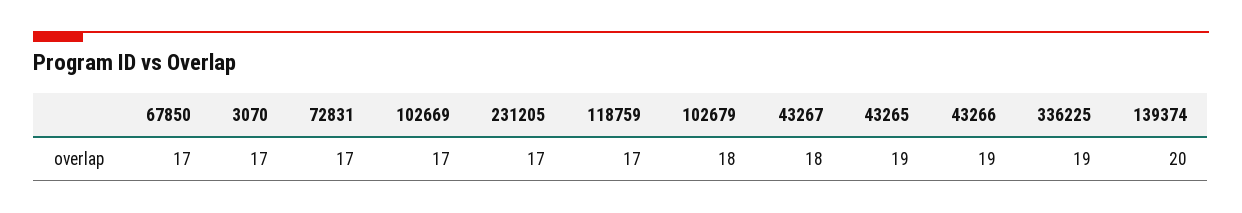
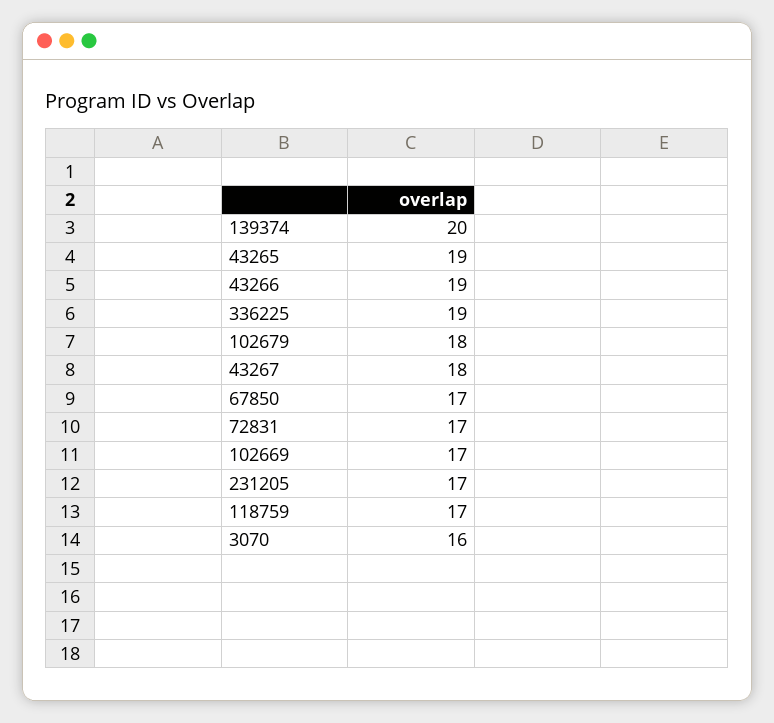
  {
    "67850": 17,
-   "3070": 17,
+   "3070": 16,
    "72831": 17,
    "102669": 17,
    "231205": 17,
    "118759": 17,
    "102679": 18,
    "43267": 18,
    "43265": 19,
    "43266": 19,
    "336225": 19,
    "139374": 20
  }

